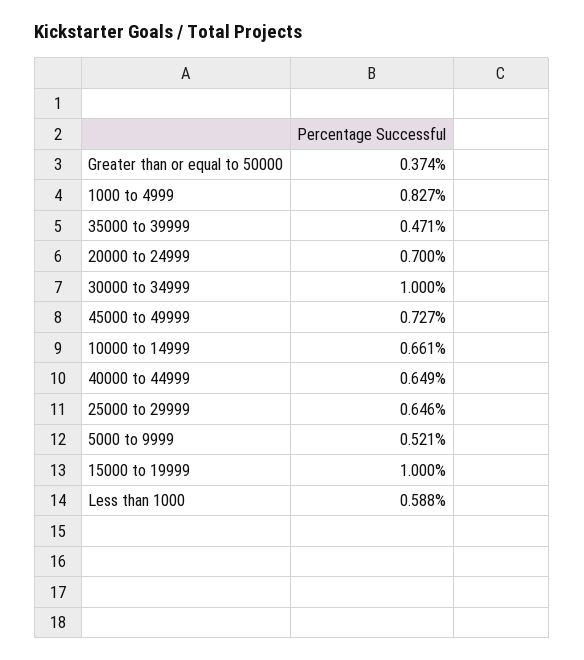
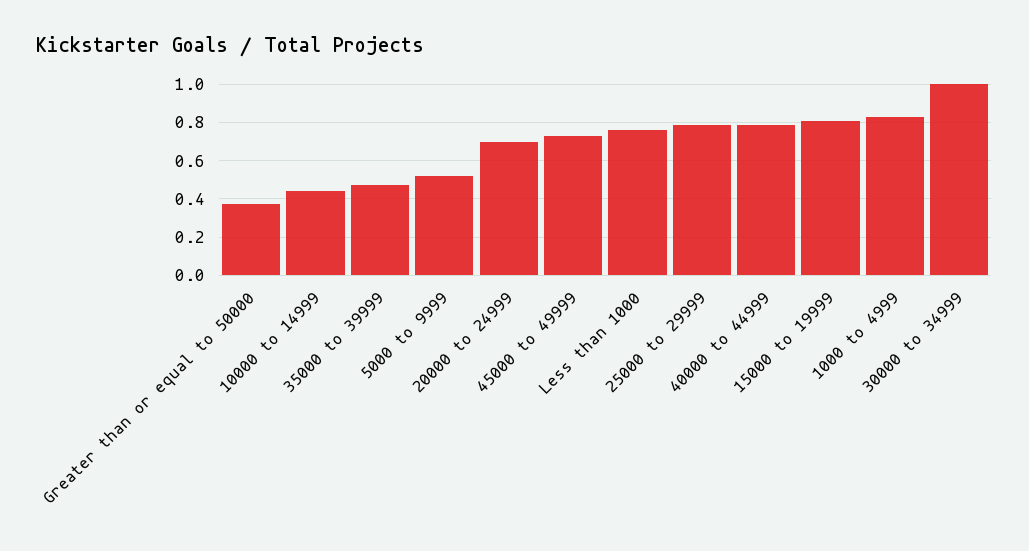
  {
    "Greater than or equal to 50000": 0.374,
    "1000 to 4999": 0.827,
    "35000 to 39999": 0.471,
    "20000 to 24999": 0.7,
    "30000 to 34999": 1,
    "45000 to 49999": 0.727,
-   "10000 to 14999": 0.661,
+   "10000 to 14999": 0.45,
-   "40000 to 44999": 0.649,
+   "40000 to 44999": 0.8,
-   "25000 to 29999": 0.646,
+   "25000 to 29999": 0.8,
    "5000 to 9999": 0.521,
-   "15000 to 19999": 1,
+   "15000 to 19999": 0.8,
-   "Less than 1000": 0.588
+   "Less than 1000": 0.75
  }

